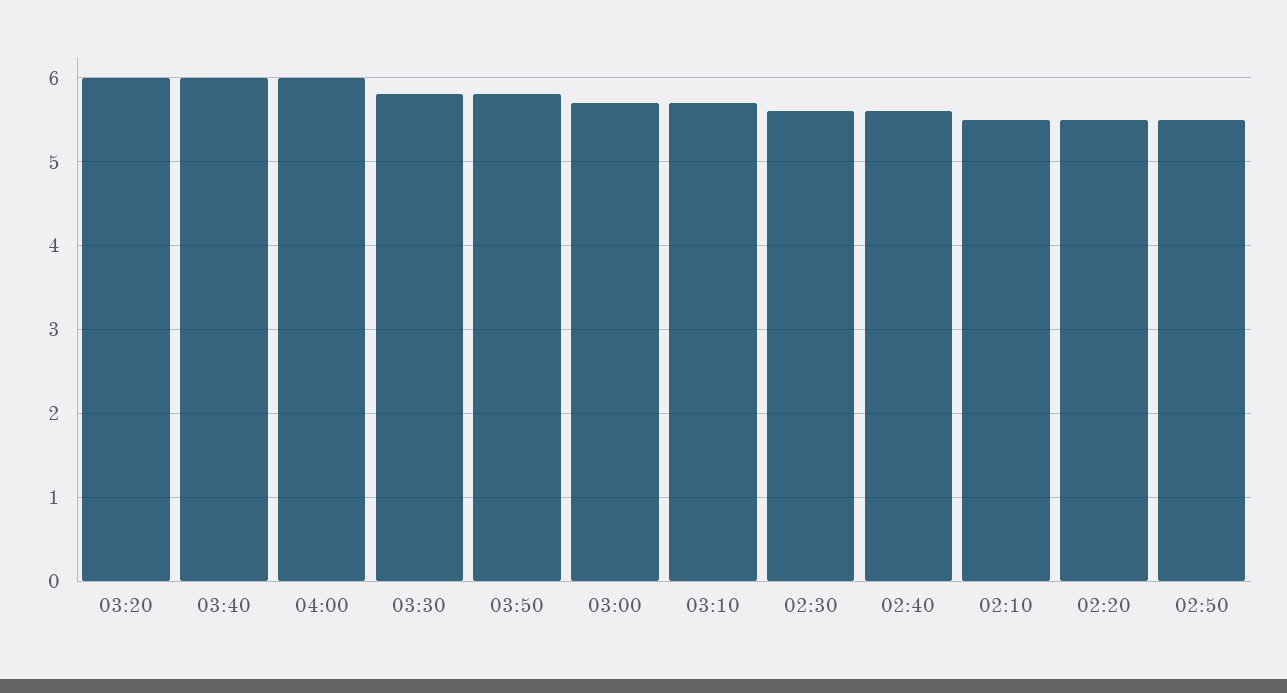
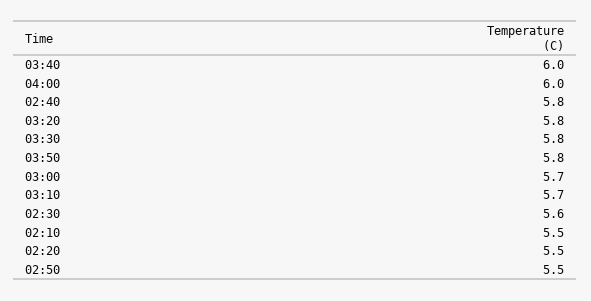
  {
-   "03:20": 6,
+   "03:20": 5.8,
    "03:40": 6,
    "04:00": 6,
    "03:30": 5.8,
    "03:50": 5.8,
    "03:00": 5.7,
    "03:10": 5.7,
    "02:30": 5.6,
-   "02:40": 5.6,
+   "02:40": 5.8,
    "02:10": 5.5,
    "02:20": 5.5,
    "02:50": 5.5
  }

